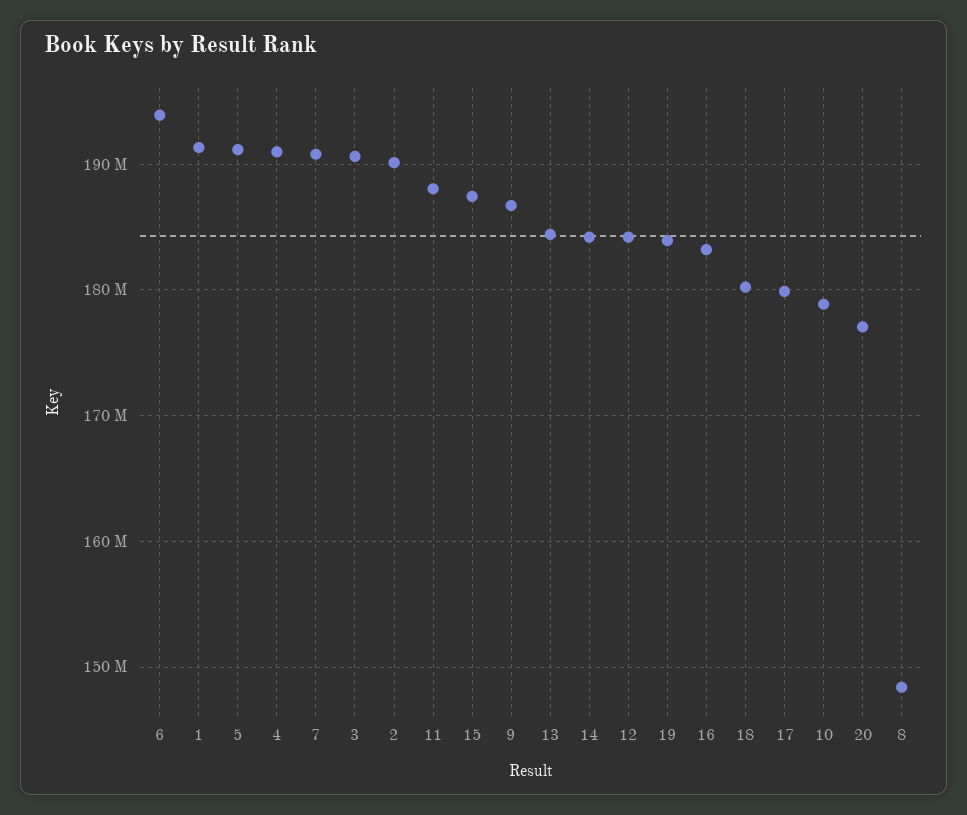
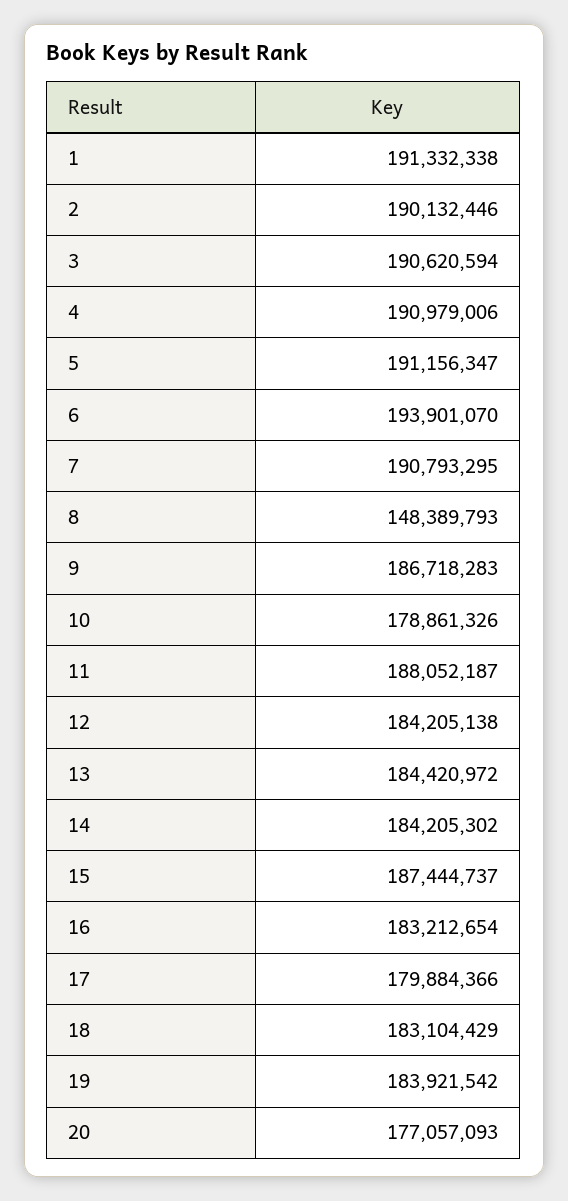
  {
    "6": 193901070,
    "1": 191332338,
    "5": 191156347,
    "4": 190979006,
    "7": 190793295,
    "3": 190620594,
    "2": 190132446,
    "11": 188052187,
    "15": 187444737,
    "9": 186718283,
    "13": 184420972,
    "14": 184205302,
    "12": 184205138,
    "19": 183921542,
    "16": 183212654,
-   "18": 180000000,
+   "18": 183104429,
    "17": 179884366,
    "10": 178861326,
    "20": 177057093,
    "8": 148389793
  }

